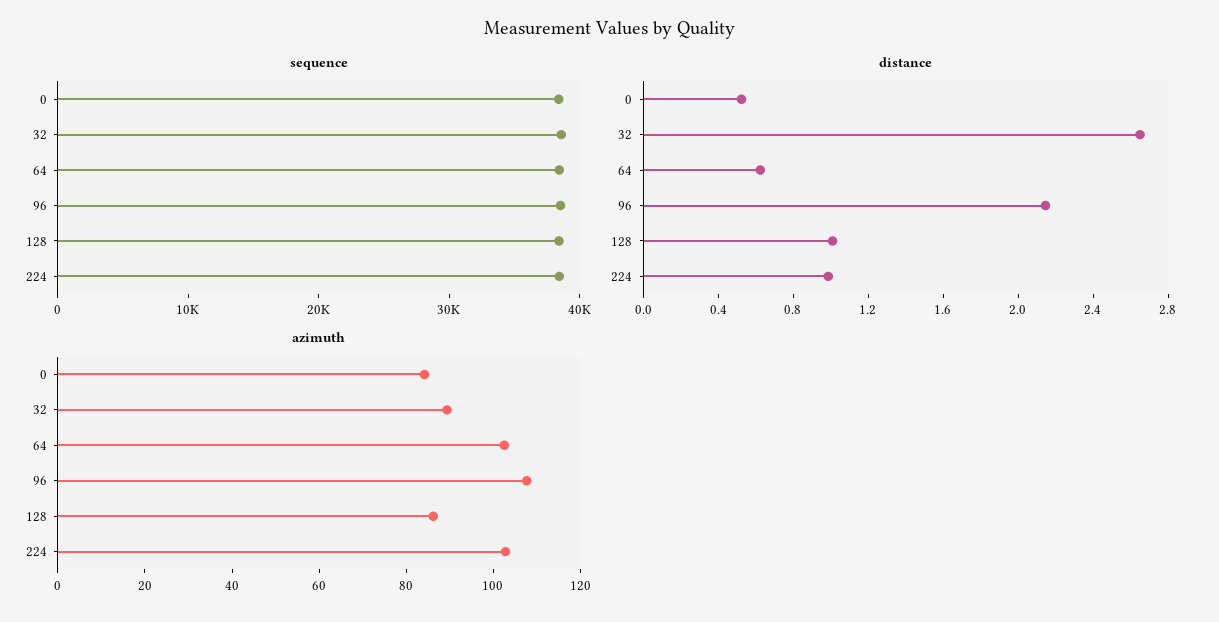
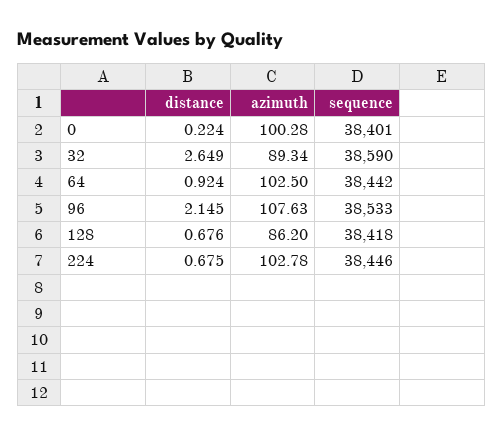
  {
    "sequence": {
      "0": 38401,
      "32": 38590,
      "64": 38442,
      "96": 38533,
      "128": 38418,
      "224": 38446
    },
    "distance": {
-     "0": 0.5,
+     "0": 0.224,
      "32": 2.649,
-     "64": 0.6,
+     "64": 0.924,
      "96": 2.145,
-     "128": 1,
+     "128": 0.676,
-     "224": 1
+     "224": 0.675
    },
    "azimuth": {
-     "0": 85,
+     "0": 100.28,
      "32": 89.34,
      "64": 102.5,
      "96": 107.63,
      "128": 86.2,
      "224": 102.78
    }
  }

